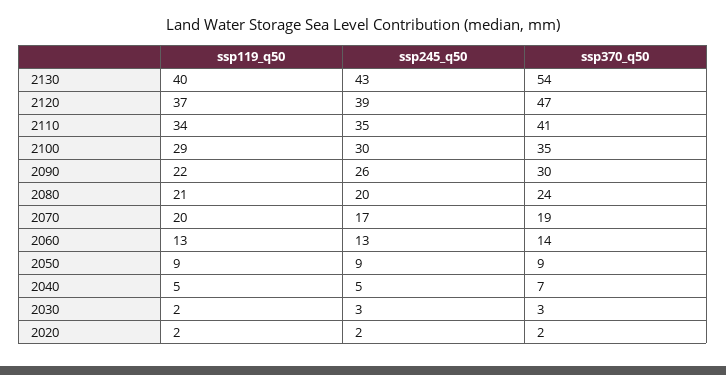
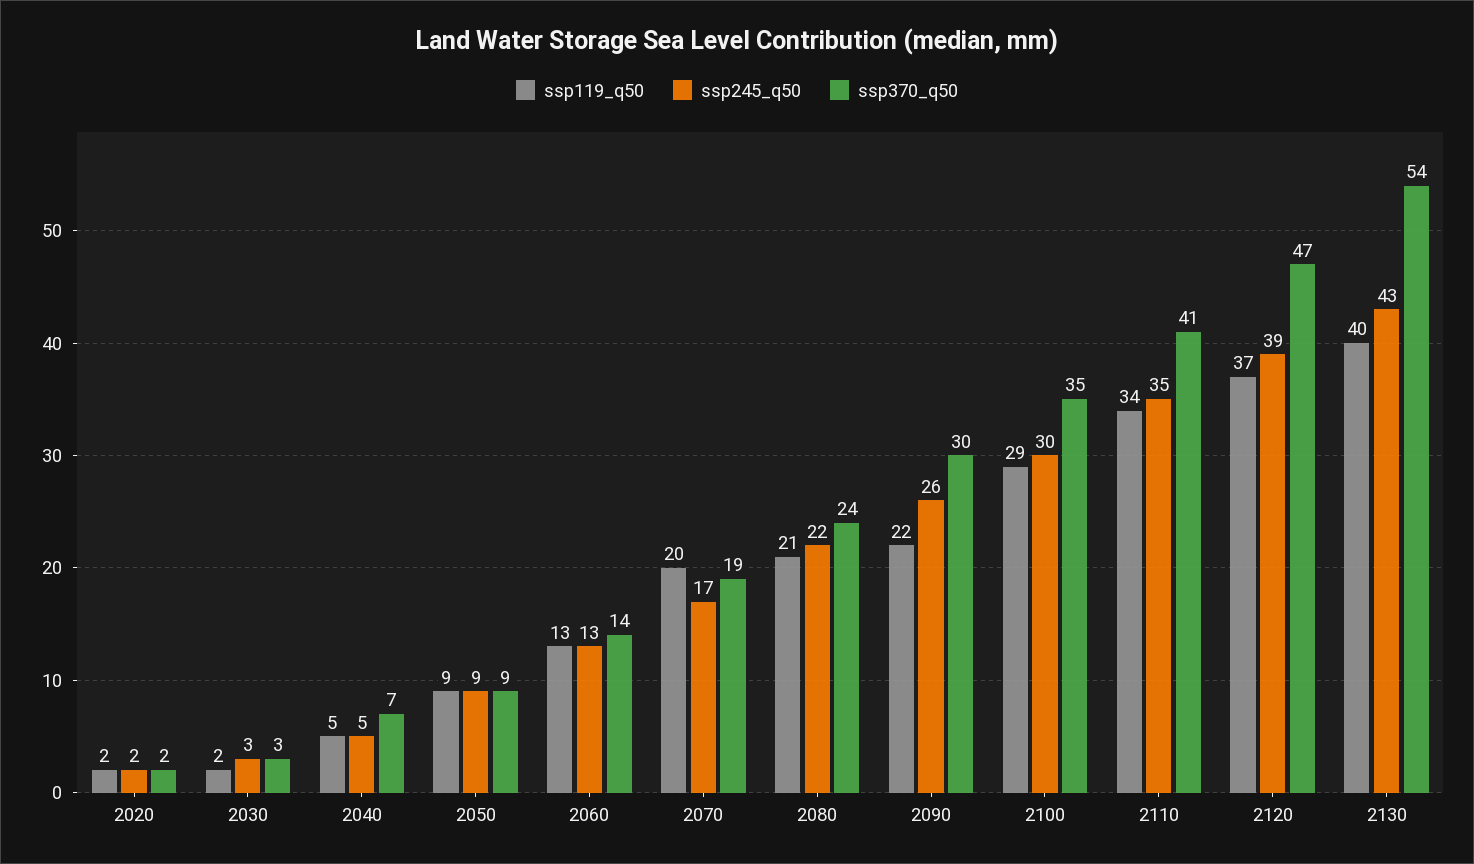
  {
    "ssp119_q50": {
      "2130": 40,
      "2120": 37,
      "2110": 34,
      "2100": 29,
      "2090": 22,
      "2080": 21,
      "2070": 20,
      "2060": 13,
      "2050": 9,
      "2040": 5,
      "2030": 2,
      "2020": 2
    },
    "ssp245_q50": {
      "2130": 43,
      "2120": 39,
      "2110": 35,
      "2100": 30,
      "2090": 26,
-     "2080": 20,
+     "2080": 22,
      "2070": 17,
      "2060": 13,
      "2050": 9,
      "2040": 5,
      "2030": 3,
      "2020": 2
    },
    "ssp370_q50": {
      "2130": 54,
      "2120": 47,
      "2110": 41,
      "2100": 35,
      "2090": 30,
      "2080": 24,
      "2070": 19,
      "2060": 14,
      "2050": 9,
      "2040": 7,
      "2030": 3,
      "2020": 2
    }
  }

